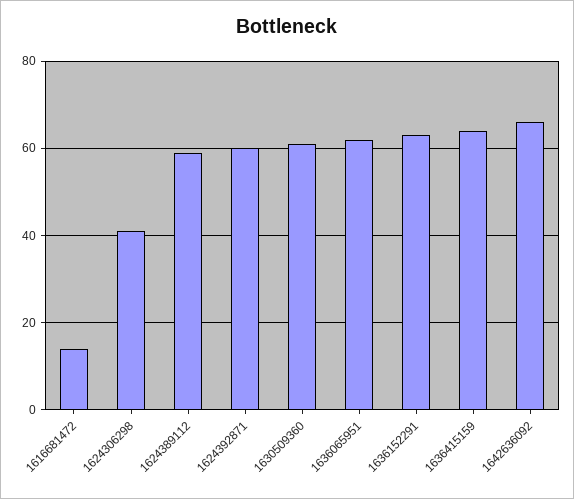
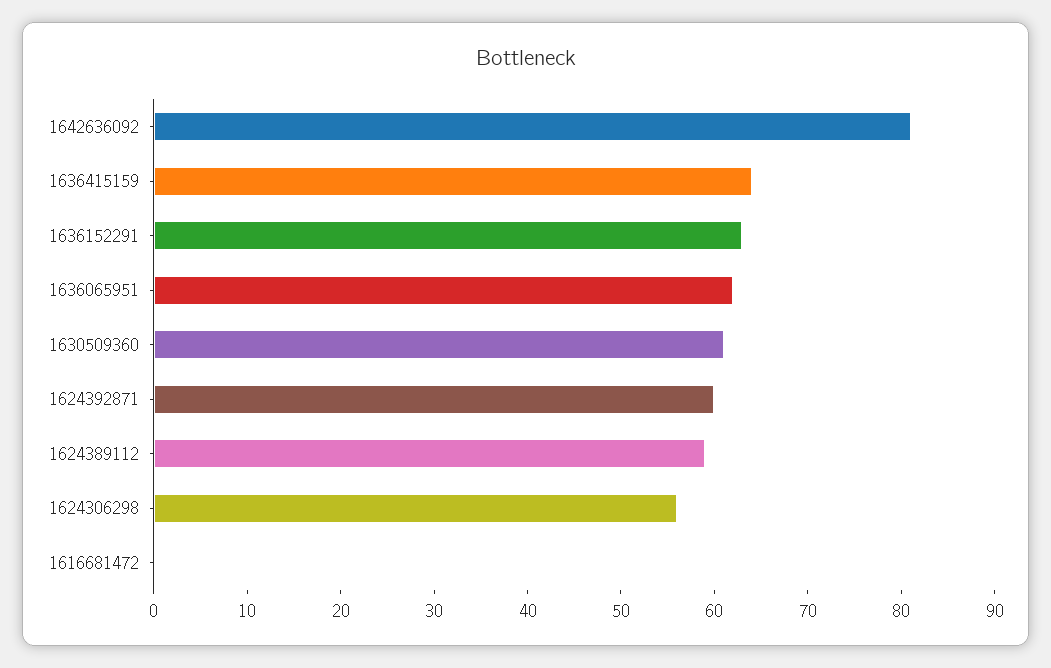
  {
-   "1616681472": 15,
+   "1616681472": 0,
-   "1624306298": 40,
+   "1624306298": 56,
    "1624389112": 59,
    "1624392871": 60,
    "1630509360": 61,
    "1636065951": 62,
    "1636152291": 63,
    "1636415159": 64,
-   "1642636092": 65
+   "1642636092": 81
  }

